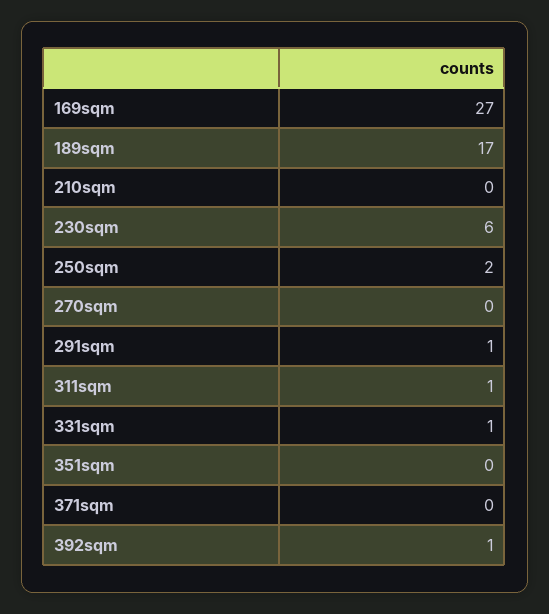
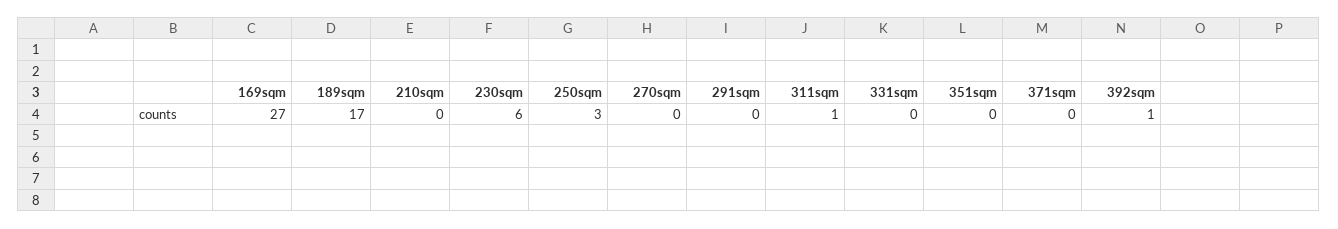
  {
    "169sqm": 27,
    "189sqm": 17,
    "210sqm": 0,
    "230sqm": 6,
-   "250sqm": 2,
+   "250sqm": 3,
    "270sqm": 0,
-   "291sqm": 1,
+   "291sqm": 0,
    "311sqm": 1,
-   "331sqm": 1,
+   "331sqm": 0,
    "351sqm": 0,
    "371sqm": 0,
    "392sqm": 1
  }

